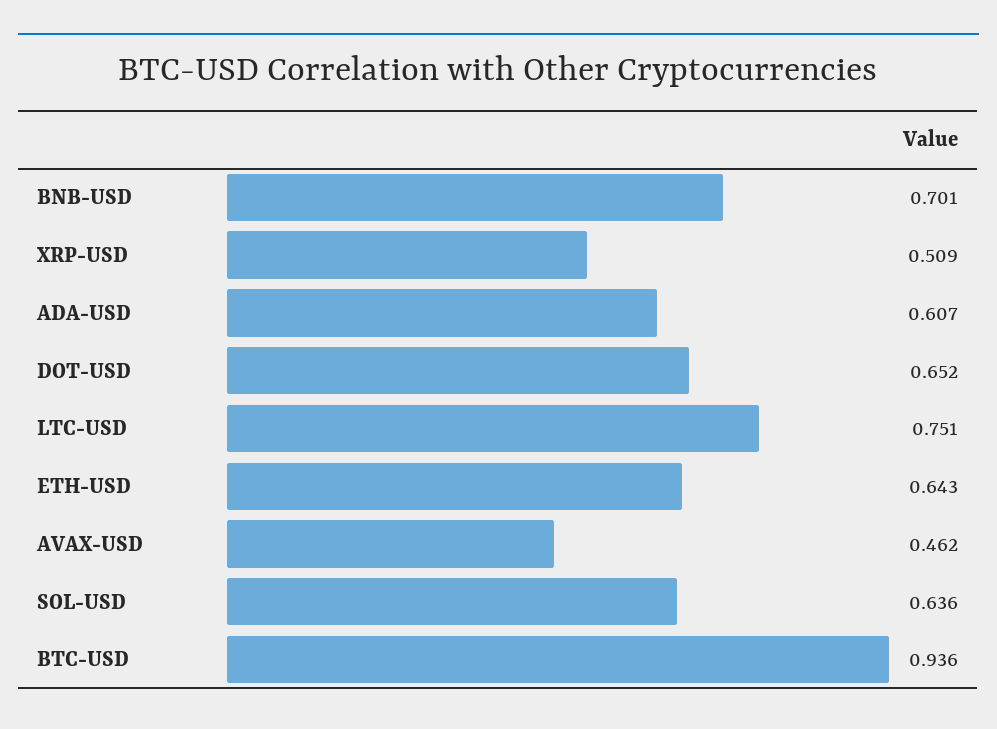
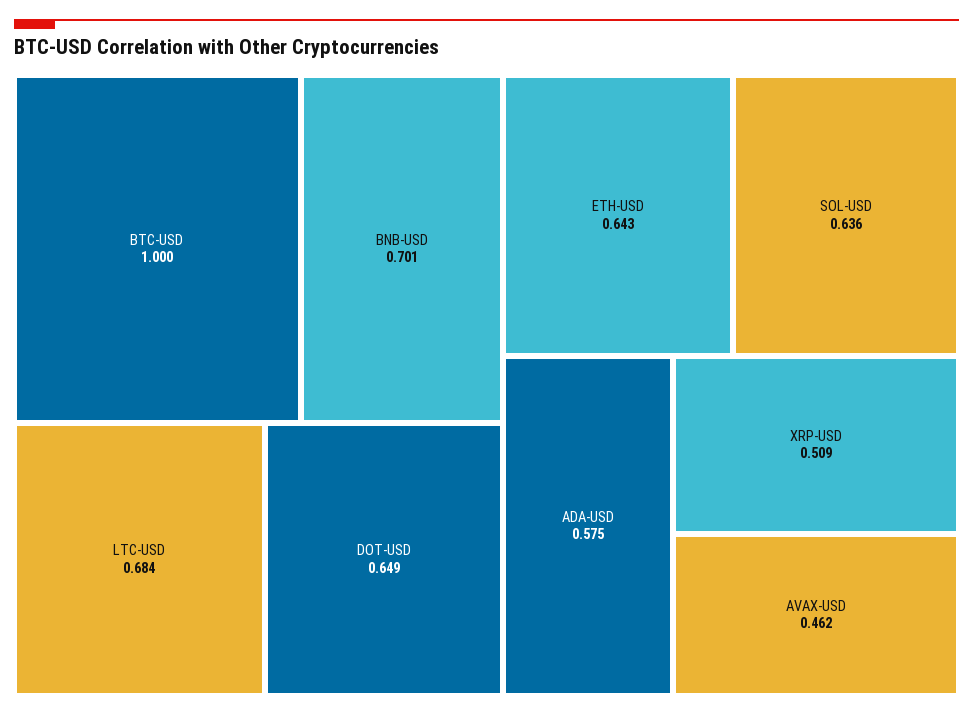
  {
    "BNB-USD": 0.701,
    "XRP-USD": 0.509,
-   "ADA-USD": 0.607,
+   "ADA-USD": 0.575,
-   "DOT-USD": 0.652,
+   "DOT-USD": 0.649,
-   "LTC-USD": 0.751,
+   "LTC-USD": 0.684,
    "ETH-USD": 0.643,
    "AVAX-USD": 0.462,
    "SOL-USD": 0.636,
-   "BTC-USD": 0.936
+   "BTC-USD": 1
  }

